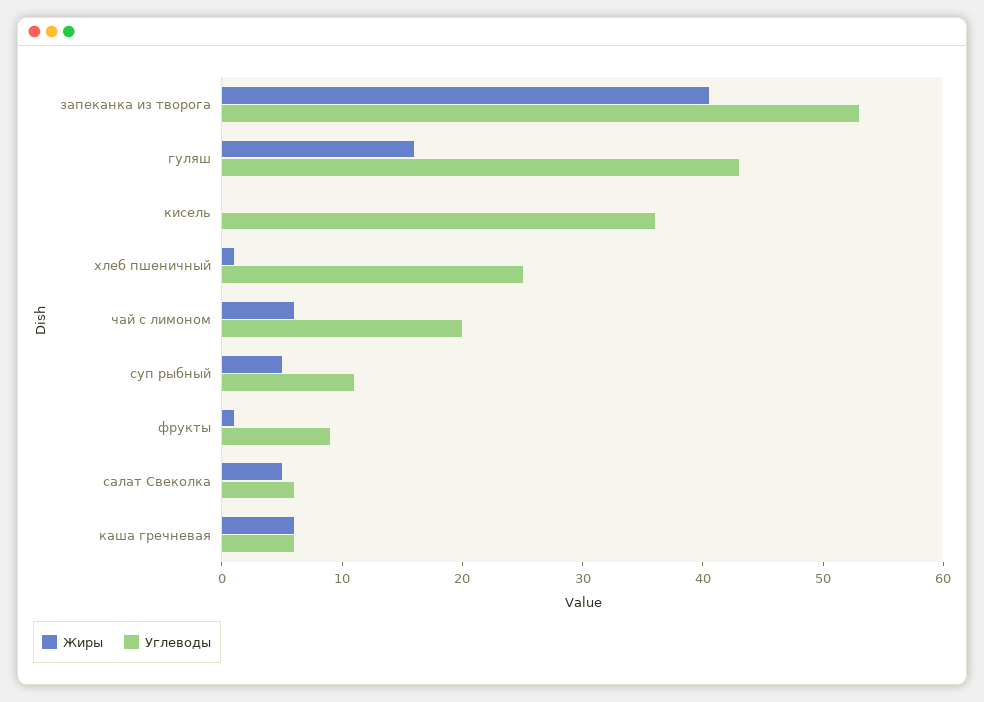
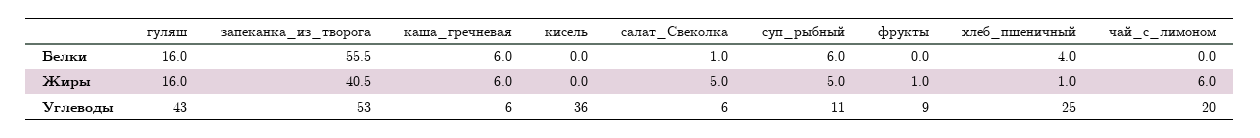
  {
    "Жиры": {
      "запеканка из творога": 40.5,
      "гуляш": 16,
      "кисель": 0,
      "хлеб пшеничный": 1,
      "чай с лимоном": 6,
      "суп рыбный": 5,
      "фрукты": 1,
      "салат Свеколка": 5,
      "каша гречневая": 6
    },
    "Углеводы": {
      "запеканка из творога": 53,
      "гуляш": 43,
      "кисель": 36,
      "хлеб пшеничный": 25,
      "чай с лимоном": 20,
      "суп рыбный": 11,
      "фрукты": 9,
      "салат Свеколка": 6,
      "каша гречневая": 6
-   }
+   },
+   "Белки": {
+     "гуляш": 16,
+     "запеканка из творога": 55.5,
+     "каша гречневая": 6,
+     "кисель": 0,
+     "салат Свеколка": 1,
+     "суп рыбный": 6,
+     "фрукты": 0,
+     "хлеб пшеничный": 4,
+     "чай с лимоном": 0
+   }
  }

